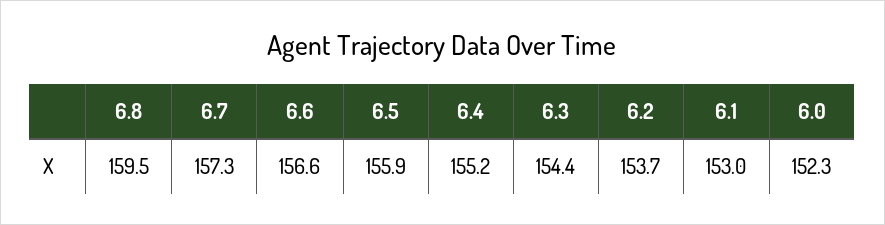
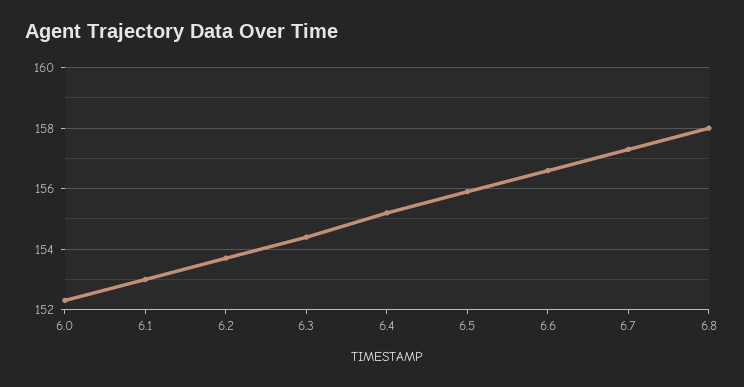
  {
-   "6.8": 159.5,
+   "6.8": 158,
    "6.7": 157.3,
    "6.6": 156.6,
    "6.5": 155.9,
    "6.4": 155.2,
    "6.3": 154.4,
    "6.2": 153.7,
    "6.1": 153,
    "6.0": 152.3
  }

